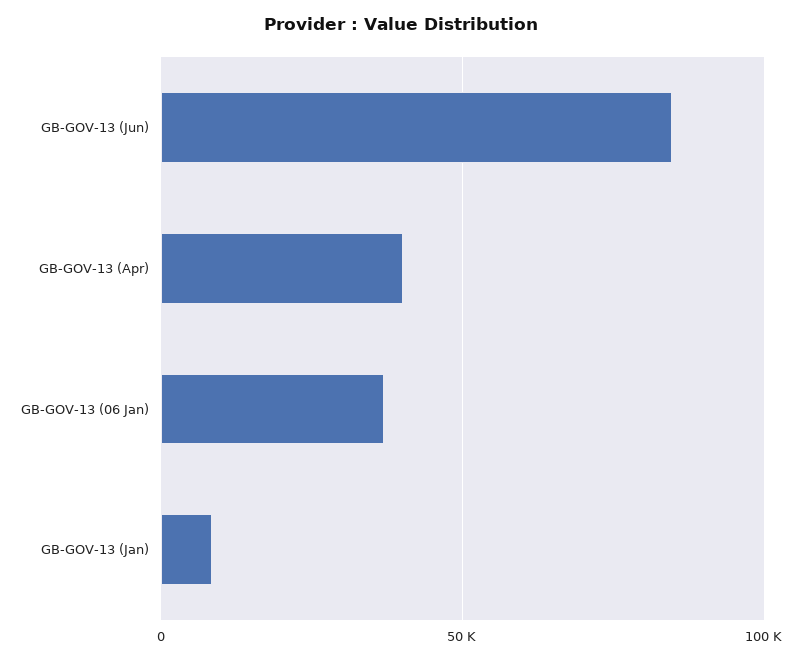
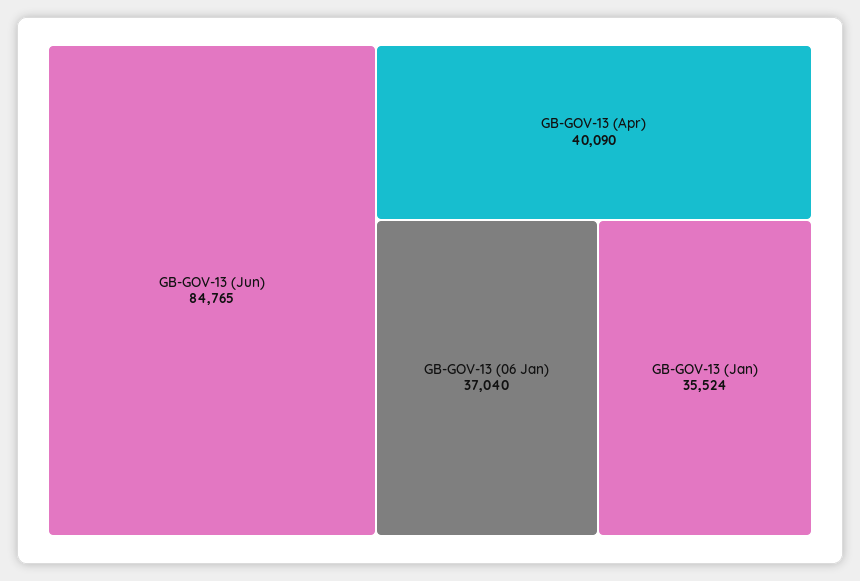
  {
    "GB-GOV-13 (Jun)": 84765,
    "GB-GOV-13 (Apr)": 40090,
    "GB-GOV-13 (06 Jan)": 37040,
-   "GB-GOV-13 (Jan)": 10000
+   "GB-GOV-13 (Jan)": 35524
  }

